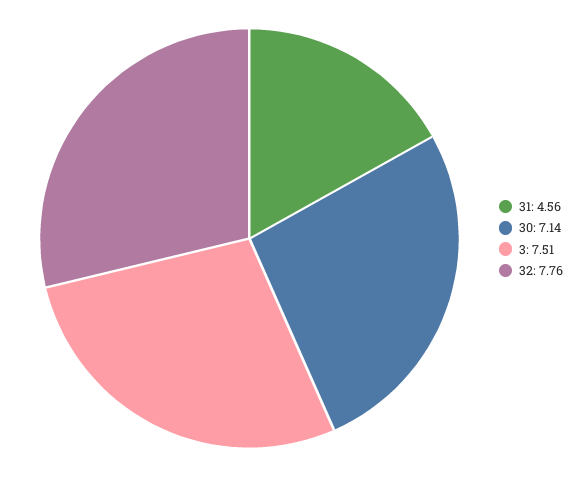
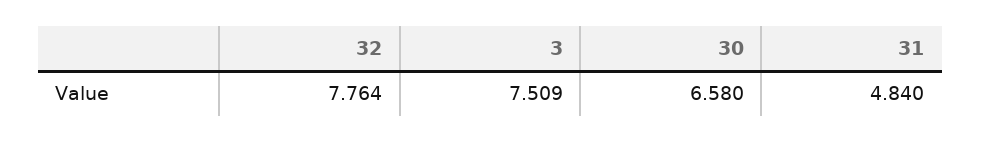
  {
-   "31": 4.56,
+   "31": 4.84,
-   "30": 7.14,
+   "30": 6.58,
    "3": 7.509,
    "32": 7.764
  }

